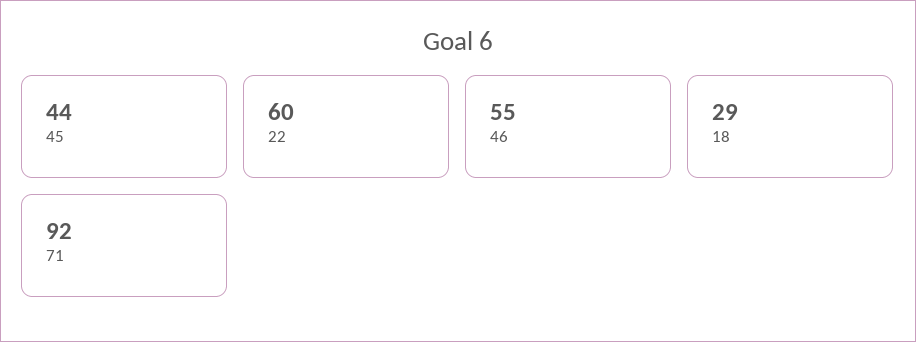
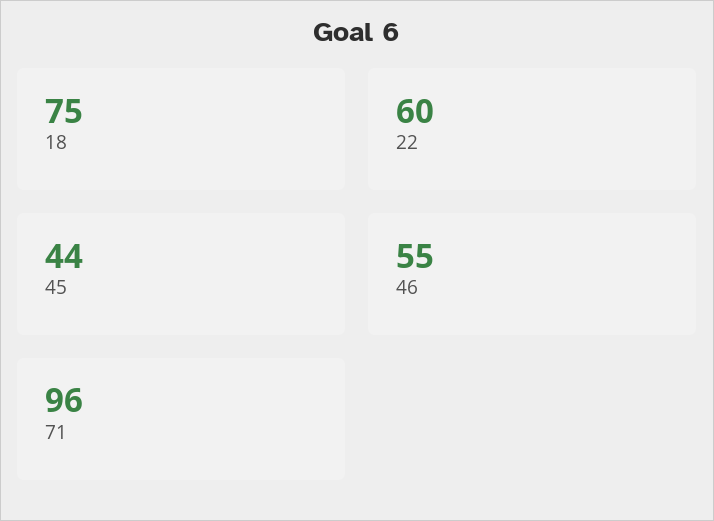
  {
    "45": 44,
    "22": 60,
    "46": 55,
-   "18": 29,
+   "18": 75,
-   "71": 92
+   "71": 96
  }

